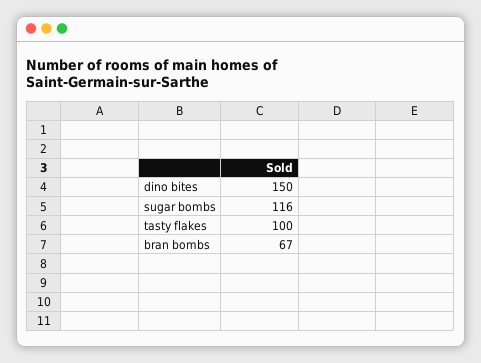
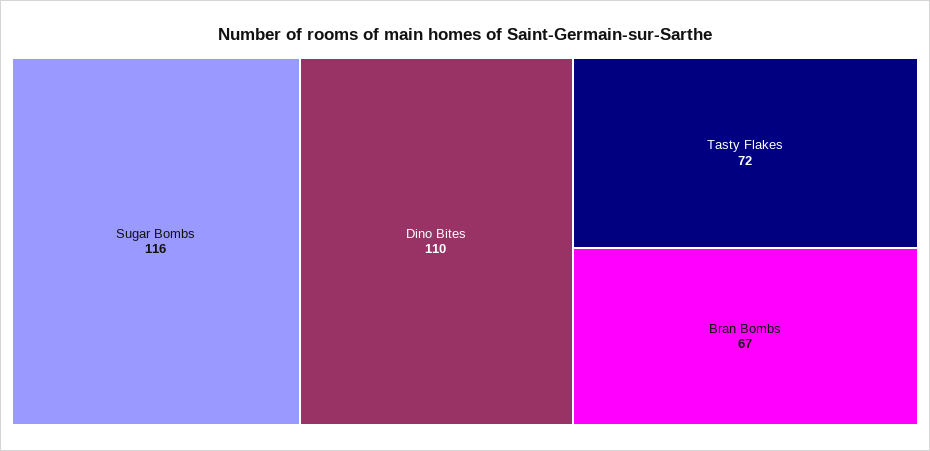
  {
-   "dino bites": 150,
+   "dino bites": 110,
    "sugar bombs": 116,
-   "tasty flakes": 100,
+   "tasty flakes": 72,
    "bran bombs": 67
  }

